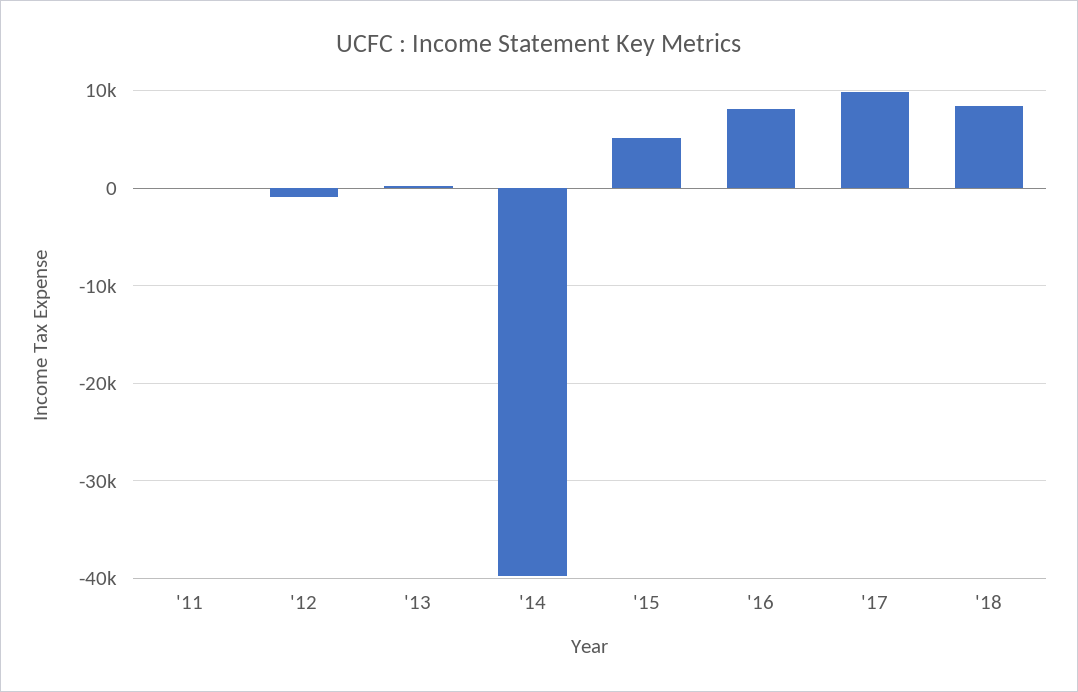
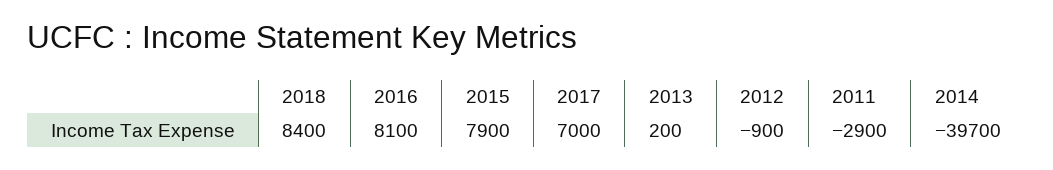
  {
-   "'11": 0,
+   "'11": -2900,
    "'12": -900,
    "'13": 200,
    "'14": -39700,
-   "'15": 5000,
+   "'15": 7900,
    "'16": 8100,
-   "'17": 10000,
+   "'17": 7000,
    "'18": 8400
  }

